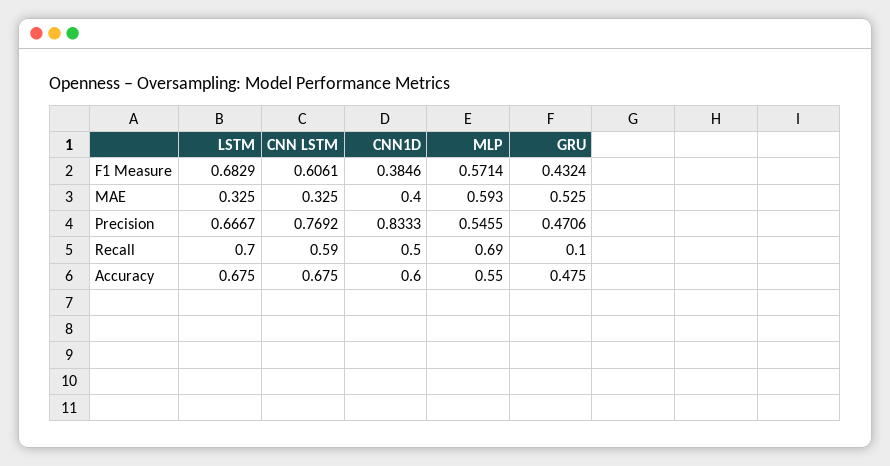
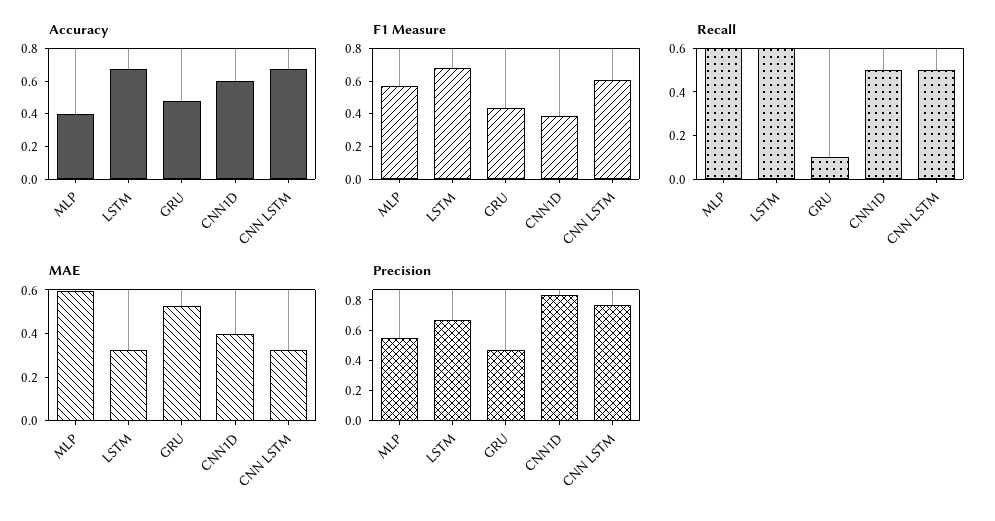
  {
    "F1 Measure": {
      "LSTM": 0.6829,
      "CNN LSTM": 0.6061,
      "CNN1D": 0.3846,
      "MLP": 0.5714,
      "GRU": 0.4324
    },
    "MAE": {
      "LSTM": 0.325,
      "CNN LSTM": 0.325,
      "CNN1D": 0.4,
      "MLP": 0.593,
      "GRU": 0.525
    },
    "Precision": {
      "LSTM": 0.6667,
      "CNN LSTM": 0.7692,
      "CNN1D": 0.8333,
      "MLP": 0.5455,
      "GRU": 0.4706
    },
    "Recall": {
-     "LSTM": 0.7,
+     "LSTM": 0.6,
-     "CNN LSTM": 0.59,
+     "CNN LSTM": 0.5,
      "CNN1D": 0.5,
-     "MLP": 0.69,
+     "MLP": 0.6,
      "GRU": 0.1
    },
    "Accuracy": {
      "LSTM": 0.675,
      "CNN LSTM": 0.675,
      "CNN1D": 0.6,
-     "MLP": 0.55,
+     "MLP": 0.4,
      "GRU": 0.475
    }
  }

